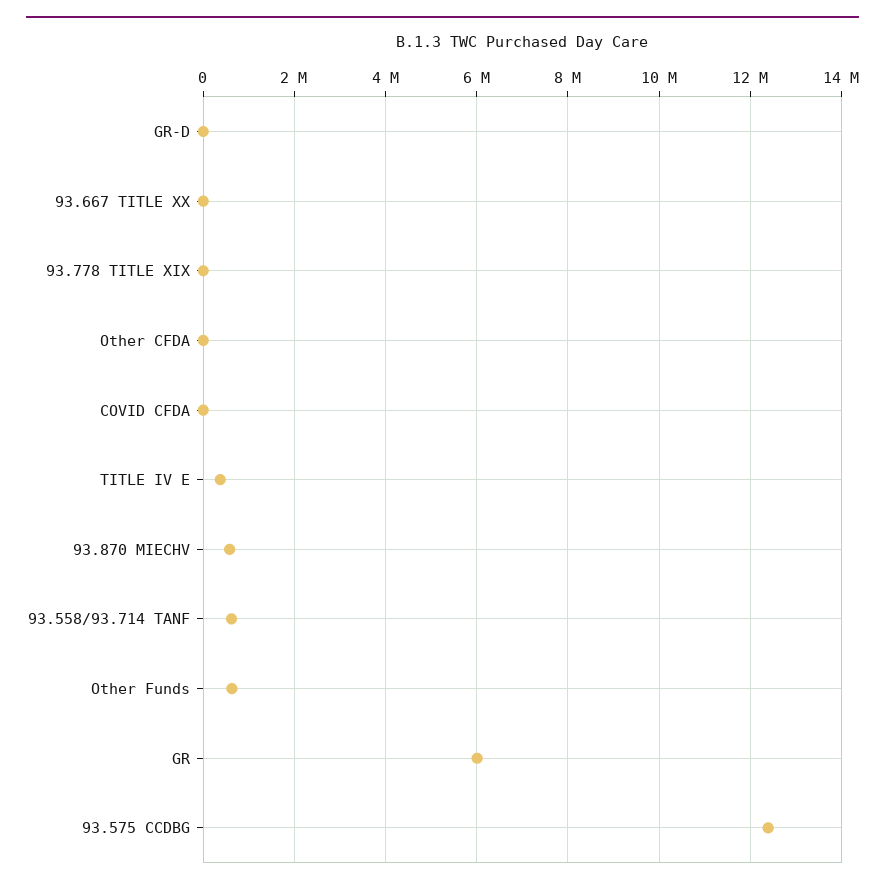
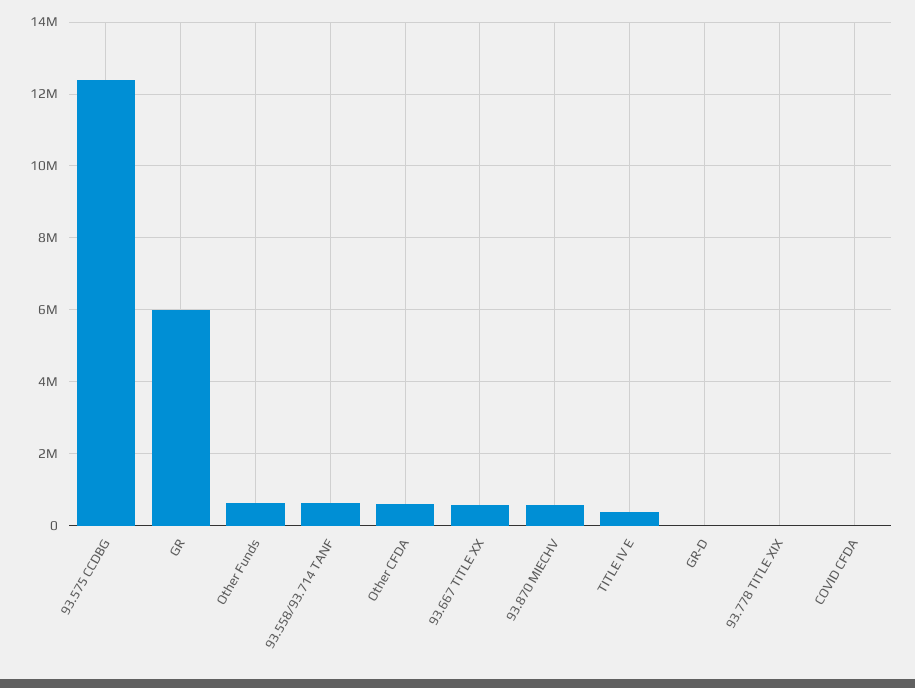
  {
    "GR-D": 0,
-   "93.667 TITLE XX": 0,
+   "93.667 TITLE XX": 600000,
    "93.778 TITLE XIX": 0,
-   "Other CFDA": 0,
+   "Other CFDA": 600000,
    "COVID CFDA": 0,
    "TITLE IV E": 400000,
    "93.870 MIECHV": 600000,
    "93.558/93.714 TANF": 600000,
    "Other Funds": 600000,
    "GR": 6000000,
    "93.575 CCDBG": 12400000
  }

